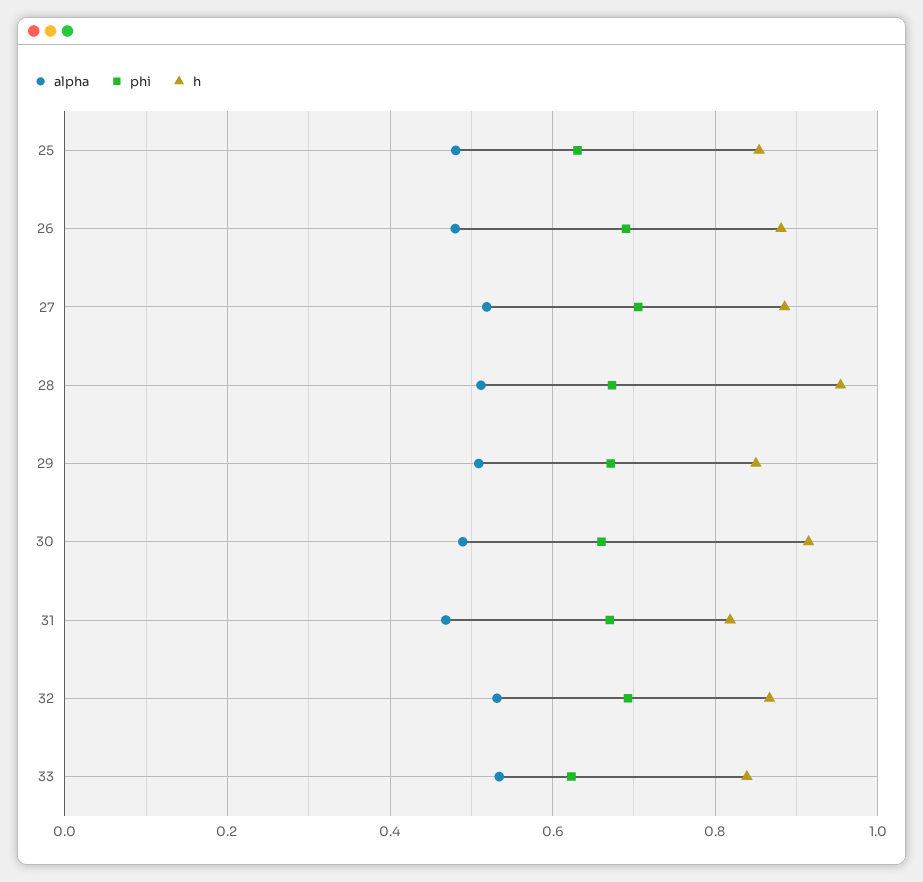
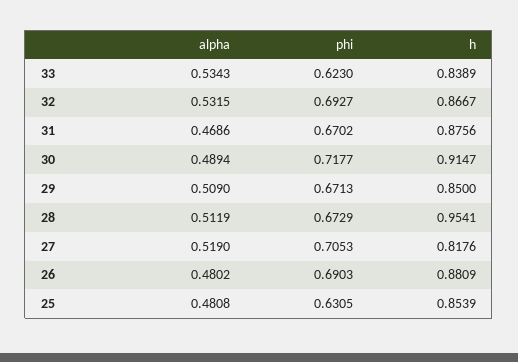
  {
    "alpha": {
      "25": 0.4808,
      "26": 0.4802,
      "27": 0.519,
      "28": 0.5119,
      "29": 0.509,
      "30": 0.4894,
      "31": 0.4686,
      "32": 0.5315,
      "33": 0.5343
    },
    "phi": {
      "25": 0.6305,
      "26": 0.6903,
      "27": 0.7053,
      "28": 0.6729,
      "29": 0.6713,
-     "30": 0.66,
+     "30": 0.7177,
      "31": 0.6702,
      "32": 0.6927,
      "33": 0.623
    },
    "h": {
      "25": 0.8539,
      "26": 0.8809,
-     "27": 0.88,
+     "27": 0.8176,
      "28": 0.9541,
      "29": 0.85,
      "30": 0.9147,
-     "31": 0.82,
+     "31": 0.8756,
      "32": 0.8667,
      "33": 0.8389
    }
  }

